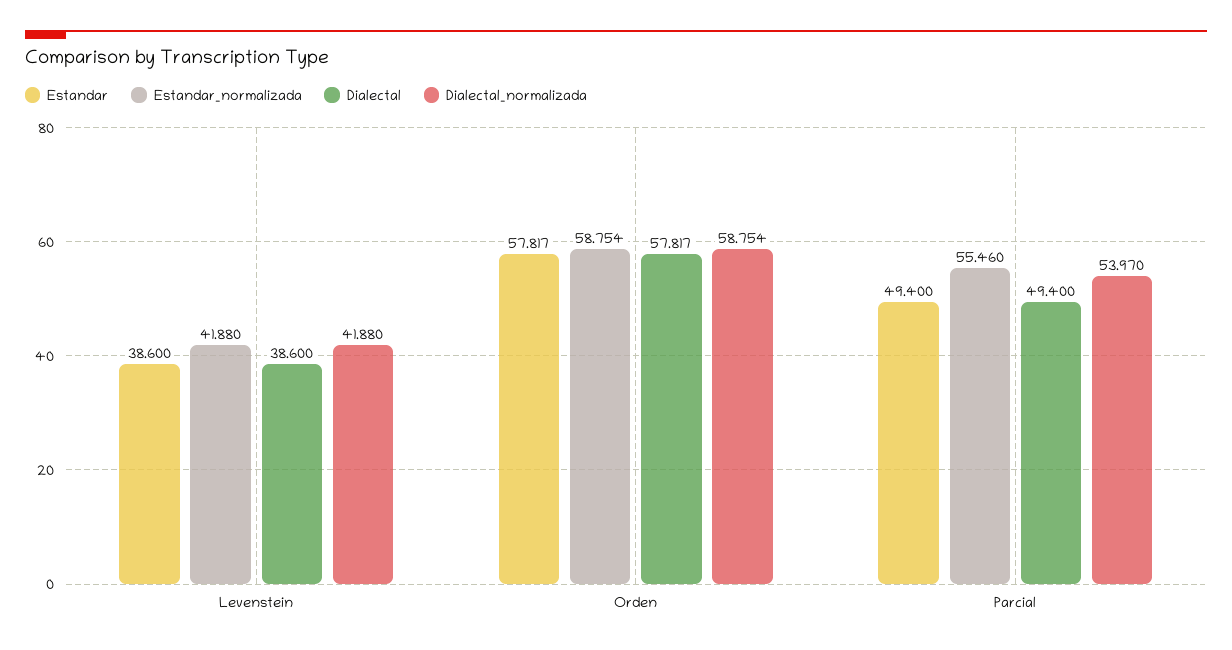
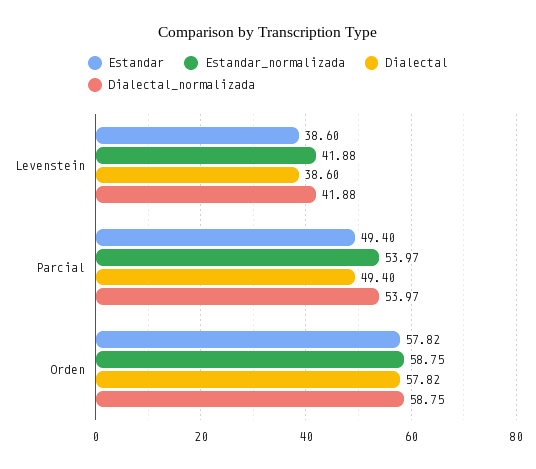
  {
    "Estandar": {
      "Levenstein": 38.6,
      "Orden": 57.817,
      "Parcial": 49.4
    },
    "Estandar_normalizada": {
      "Levenstein": 41.88,
      "Orden": 58.754,
-     "Parcial": 55.46
+     "Parcial": 53.97
    },
    "Dialectal": {
      "Levenstein": 38.6,
      "Orden": 57.817,
      "Parcial": 49.4
    },
    "Dialectal_normalizada": {
      "Levenstein": 41.88,
      "Orden": 58.754,
      "Parcial": 53.97
    }
  }

